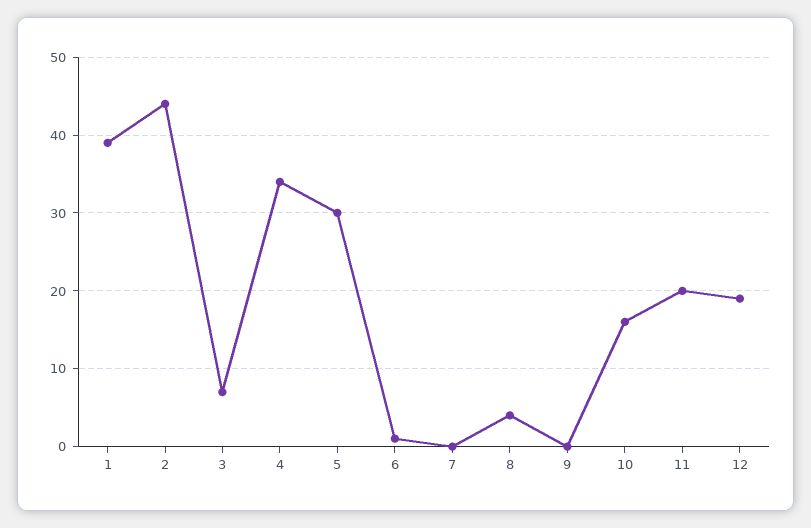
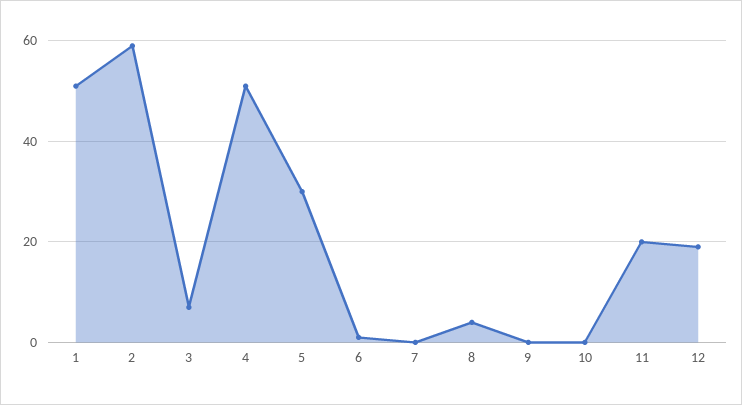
  {
-   "1": 39,
+   "1": 50,
-   "2": 44,
+   "2": 60,
    "3": 7,
-   "4": 34,
+   "4": 50,
    "5": 30,
    "6": 1,
    "7": 0,
    "8": 4,
    "9": 0,
-   "10": 16,
+   "10": 0,
    "11": 20,
    "12": 19
  }

